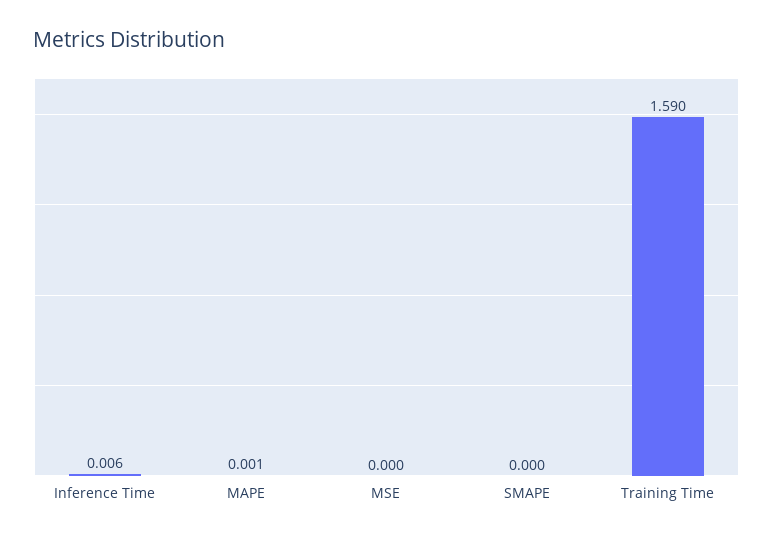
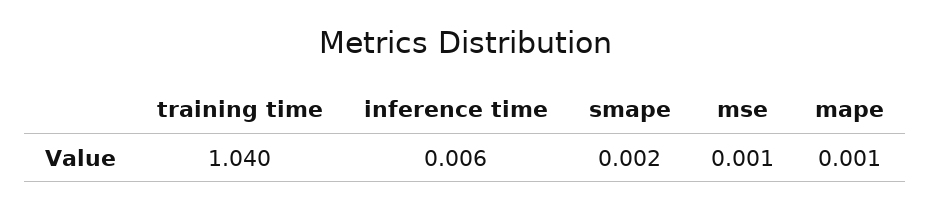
  {
    "Inference Time": 0.006,
    "MAPE": 0.001,
-   "MSE": 0,
+   "MSE": 0.001,
-   "SMAPE": 0,
+   "SMAPE": 0.002,
-   "Training Time": 1.59
+   "Training Time": 1.04
  }

